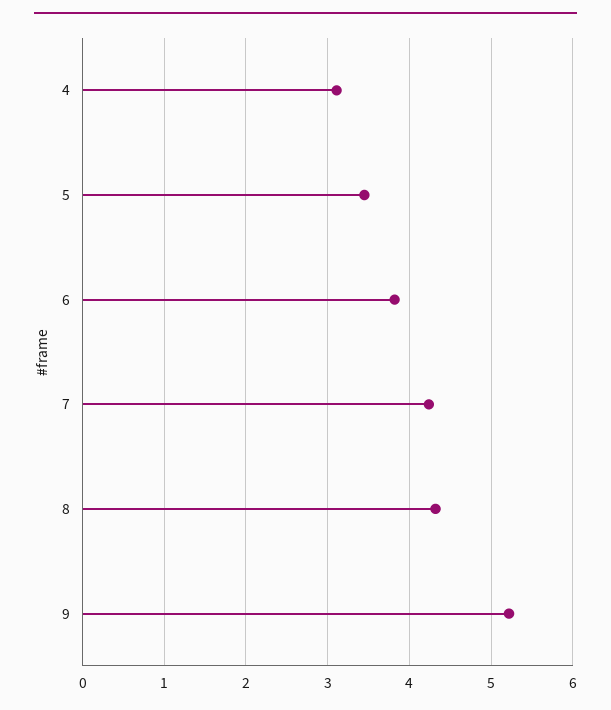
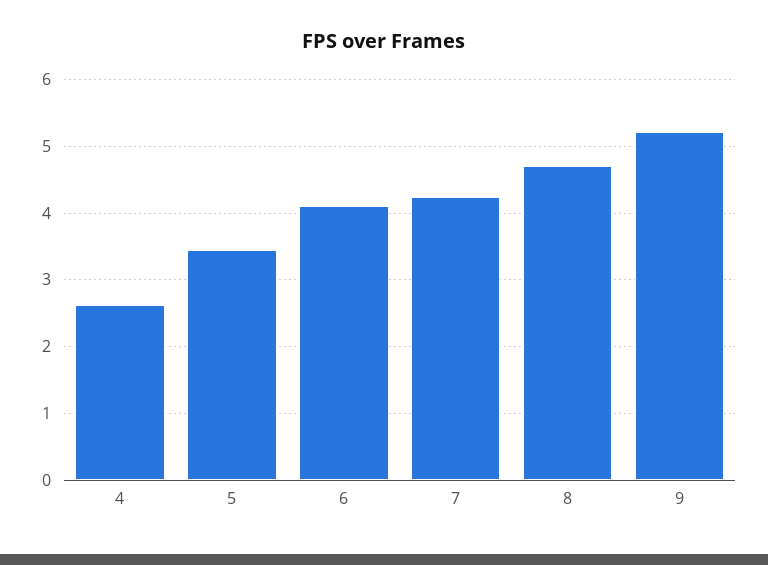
  {
-   "4": 3.1,
+   "4": 2.6,
    "5": 3.5,
-   "6": 3.8,
+   "6": 4.1,
    "7": 4.2,
-   "8": 4.3,
+   "8": 4.7,
    "9": 5.2
  }

